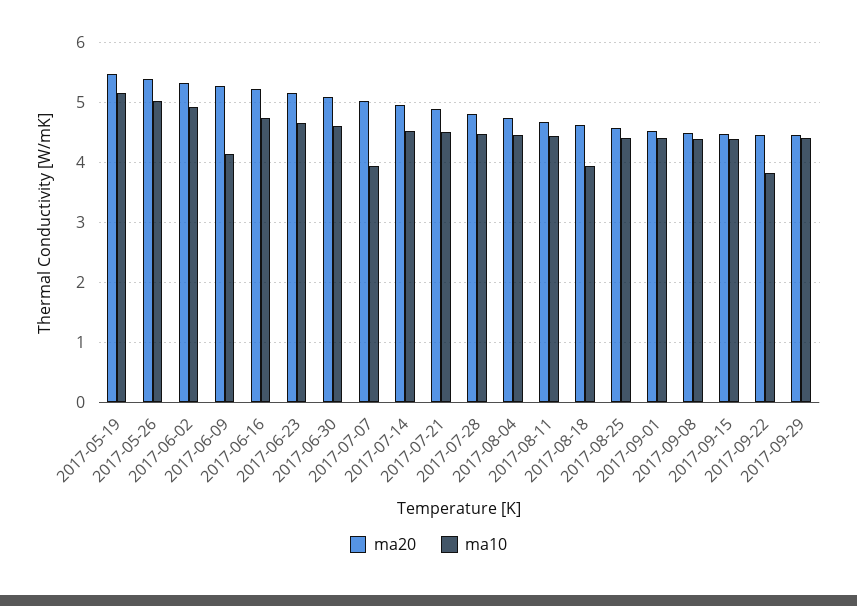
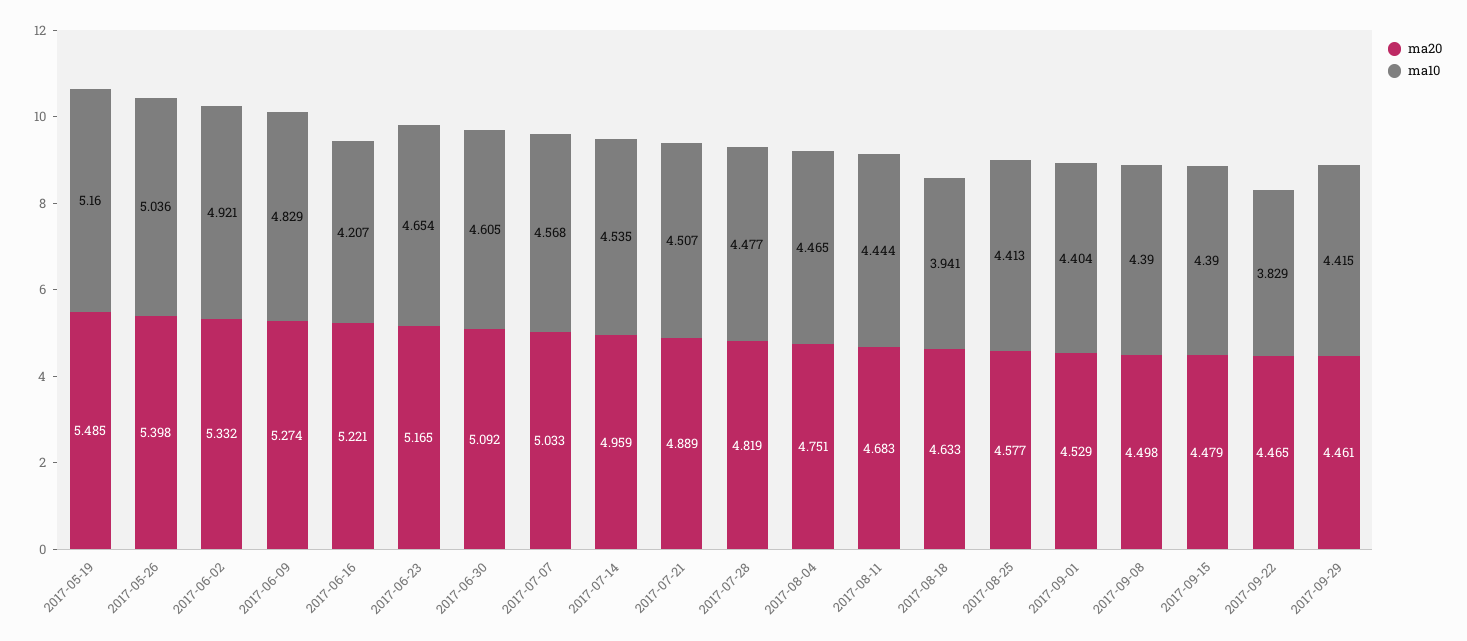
  {
    "ma20": {
      "2017-05-19": 5.485,
      "2017-05-26": 5.398,
      "2017-06-02": 5.332,
      "2017-06-09": 5.274,
      "2017-06-16": 5.221,
      "2017-06-23": 5.165,
      "2017-06-30": 5.092,
      "2017-07-07": 5.033,
      "2017-07-14": 4.959,
      "2017-07-21": 4.889,
      "2017-07-28": 4.819,
      "2017-08-04": 4.751,
      "2017-08-11": 4.683,
      "2017-08-18": 4.633,
      "2017-08-25": 4.577,
      "2017-09-01": 4.529,
      "2017-09-08": 4.498,
      "2017-09-15": 4.479,
      "2017-09-22": 4.465,
      "2017-09-29": 4.461
    },
    "ma10": {
      "2017-05-19": 5.16,
      "2017-05-26": 5.036,
      "2017-06-02": 4.921,
-     "2017-06-09": 4.2,
+     "2017-06-09": 4.829,
-     "2017-06-16": 4.8,
+     "2017-06-16": 4.207,
      "2017-06-23": 4.654,
      "2017-06-30": 4.605,
-     "2017-07-07": 4,
+     "2017-07-07": 4.568,
      "2017-07-14": 4.535,
      "2017-07-21": 4.507,
      "2017-07-28": 4.477,
      "2017-08-04": 4.465,
      "2017-08-11": 4.444,
      "2017-08-18": 3.941,
      "2017-08-25": 4.413,
      "2017-09-01": 4.404,
      "2017-09-08": 4.39,
      "2017-09-15": 4.39,
      "2017-09-22": 3.829,
      "2017-09-29": 4.415
    }
  }

